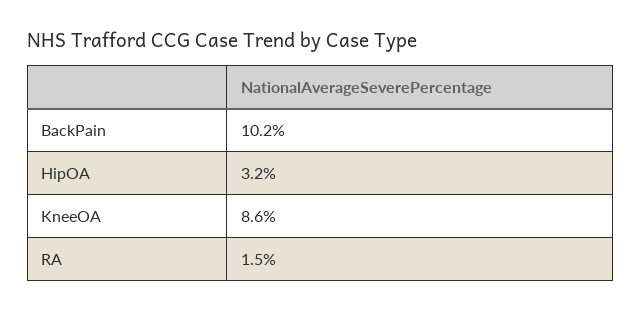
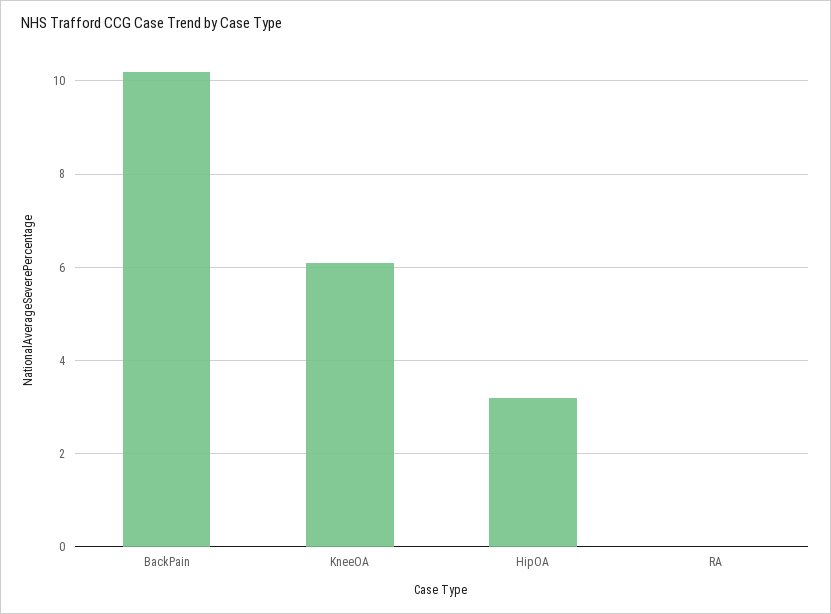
  {
    "BackPain": 10.2,
    "HipOA": 3.2,
-   "KneeOA": 8.6,
+   "KneeOA": 6,
-   "RA": 1.5
+   "RA": 0
  }

